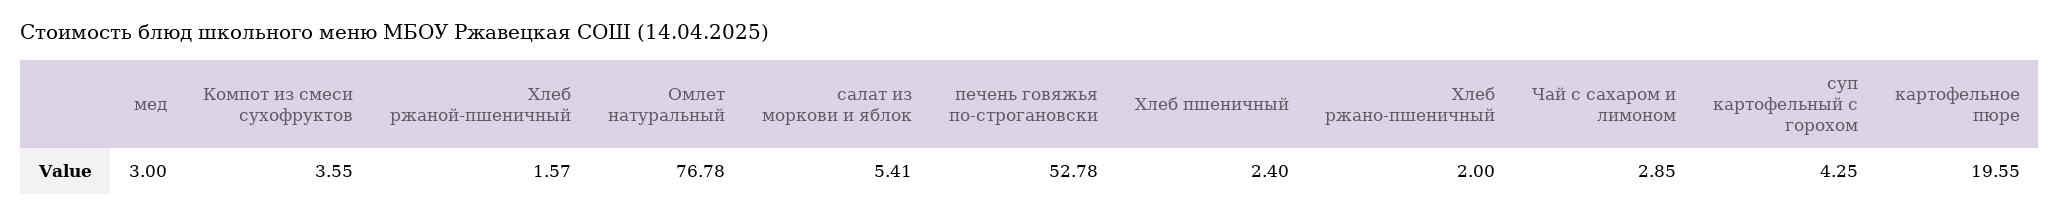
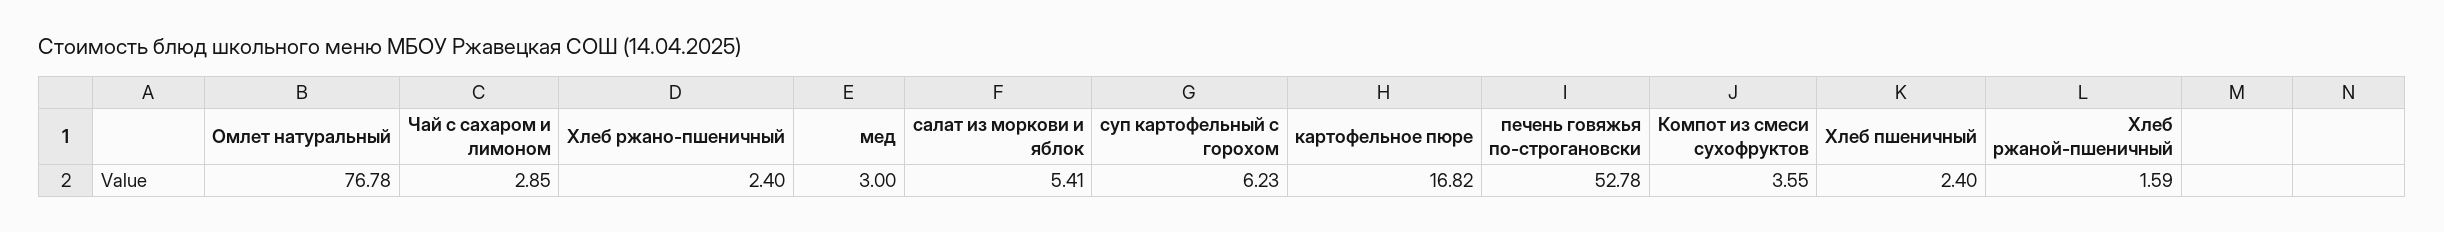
  {
    "мед": 3,
    "Компот из смеси сухофруктов": 3.55,
-   "Хлеб ржаной-пшеничный": 1.57,
+   "Хлеб ржаной-пшеничный": 1.59,
    "Омлет натуральный": 76.78,
    "салат из моркови и яблок": 5.41,
    "печень говяжья по-строгановски": 52.78,
    "Хлеб пшеничный": 2.4,
-   "Хлеб ржано-пшеничный": 2,
+   "Хлеб ржано-пшеничный": 2.4,
    "Чай с сахаром и лимоном": 2.85,
-   "суп картофельный с горохом": 4.25,
+   "суп картофельный с горохом": 6.23,
-   "картофельное пюре": 19.55
+   "картофельное пюре": 16.82
  }

